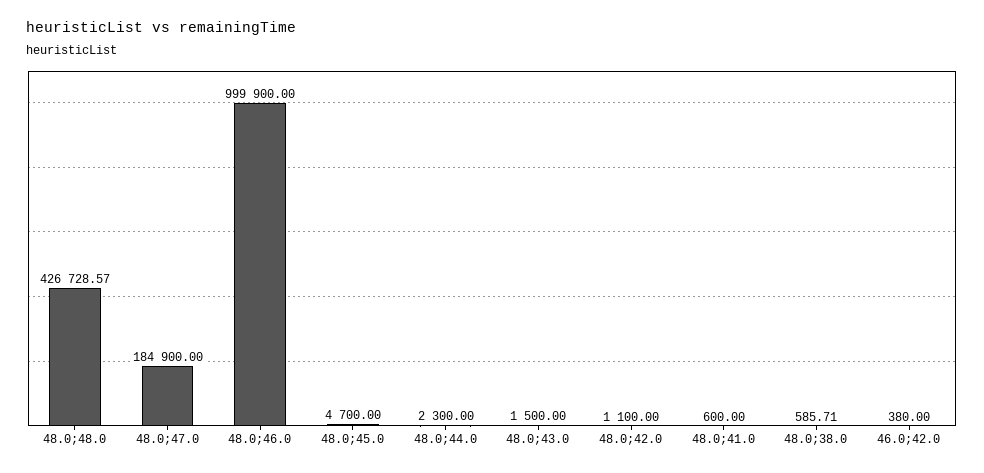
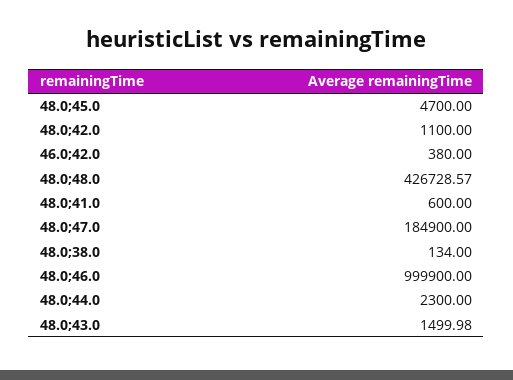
  {
    "48.0;48.0": 426728.57,
    "48.0;47.0": 184900,
    "48.0;46.0": 999900,
    "48.0;45.0": 4700,
    "48.0;44.0": 2300,
-   "48.0;43.0": 1500,
+   "48.0;43.0": 1499.98,
    "48.0;42.0": 1100,
    "48.0;41.0": 600,
-   "48.0;38.0": 585.71,
+   "48.0;38.0": 134,
    "46.0;42.0": 380
  }

